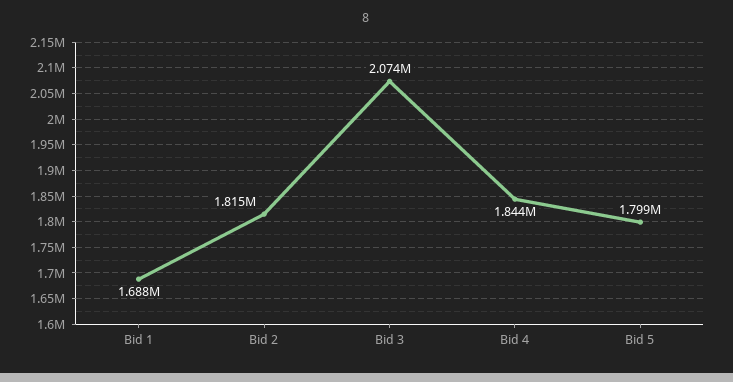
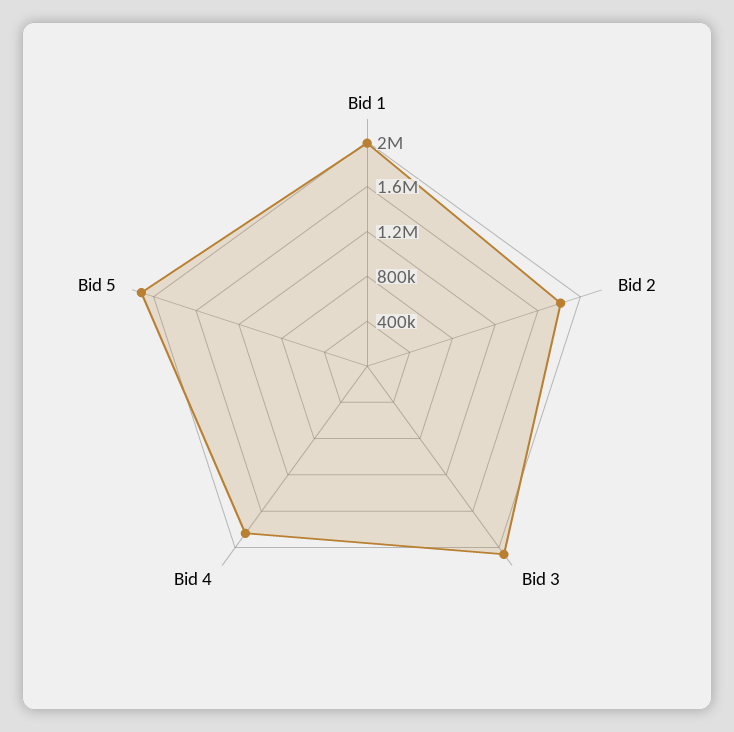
  {
-   "Bid 1": 1688000,
+   "Bid 1": 2000000,
    "Bid 2": 1815000,
    "Bid 3": 2074000,
    "Bid 4": 1844000,
-   "Bid 5": 1799000
+   "Bid 5": 2100000
  }

